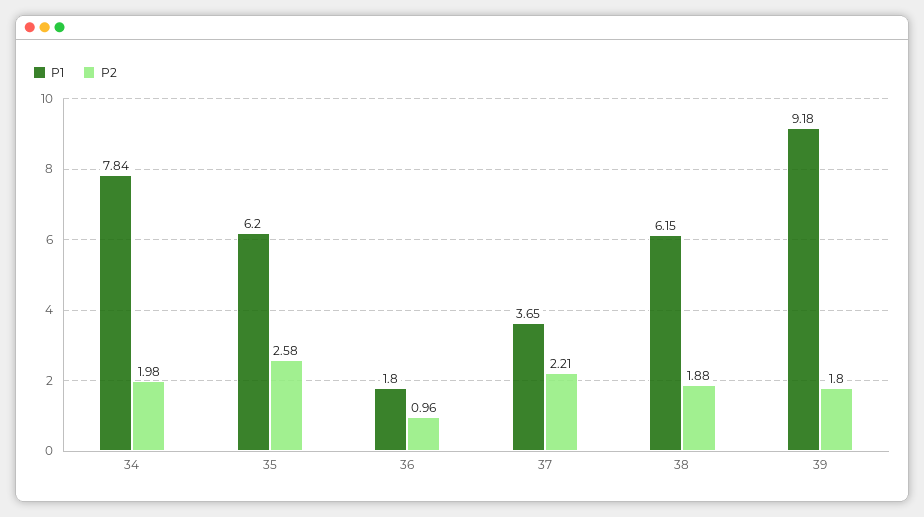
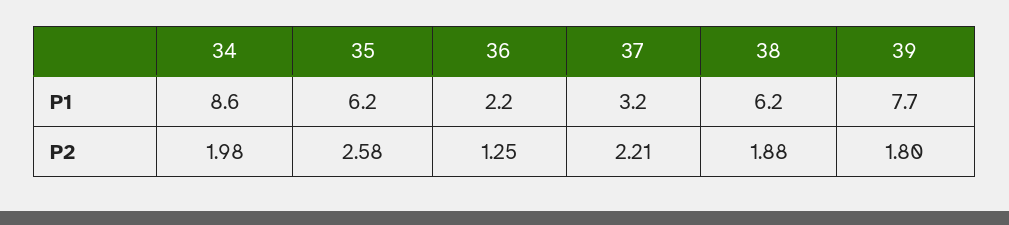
  {
    "P1": {
-     "34": 7.84,
+     "34": 8.6,
      "35": 6.2,
-     "36": 1.8,
+     "36": 2.2,
-     "37": 3.65,
+     "37": 3.2,
      "38": 6.15,
-     "39": 9.18
+     "39": 7.7
    },
    "P2": {
      "34": 1.98,
      "35": 2.58,
-     "36": 0.96,
+     "36": 1.25,
      "37": 2.21,
      "38": 1.88,
      "39": 1.8
    }
  }

